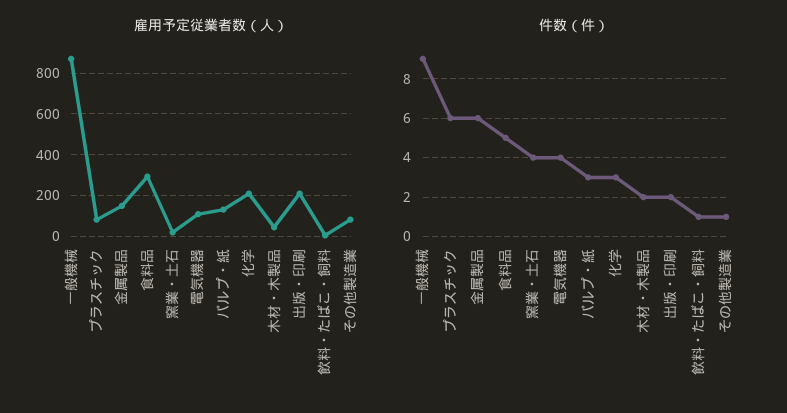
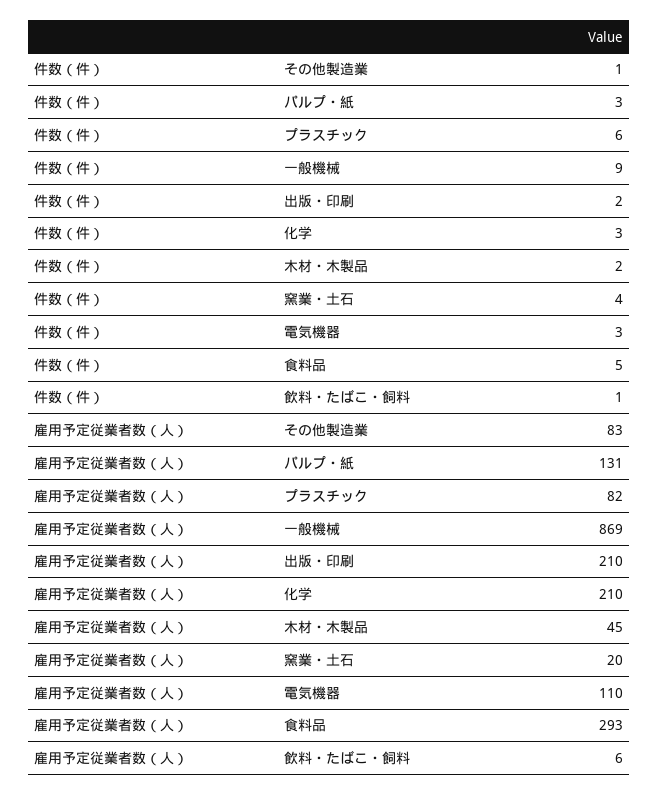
  {
    "雇用予定従業者数（人）": {
      "一般機械": 869,
      "プラスチック": 82,
-     "金属製品": 150,
      "食料品": 293,
      "窯業・土石": 20,
      "電気機器": 110,
      "パルプ・紙": 131,
      "化学": 210,
      "木材・木製品": 45,
      "出版・印刷": 210,
      "飲料・たばこ・飼料": 6,
      "その他製造業": 83
    },
    "件数（件）": {
      "一般機械": 9,
      "プラスチック": 6,
-     "金属製品": 6,
      "食料品": 5,
      "窯業・土石": 4,
-     "電気機器": 4,
+     "電気機器": 3,
      "パルプ・紙": 3,
      "化学": 3,
      "木材・木製品": 2,
      "出版・印刷": 2,
      "飲料・たばこ・飼料": 1,
      "その他製造業": 1
    }
  }

